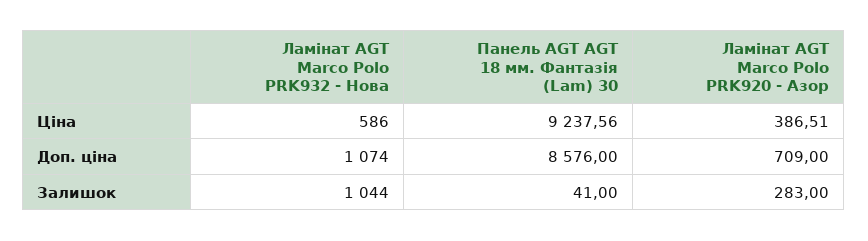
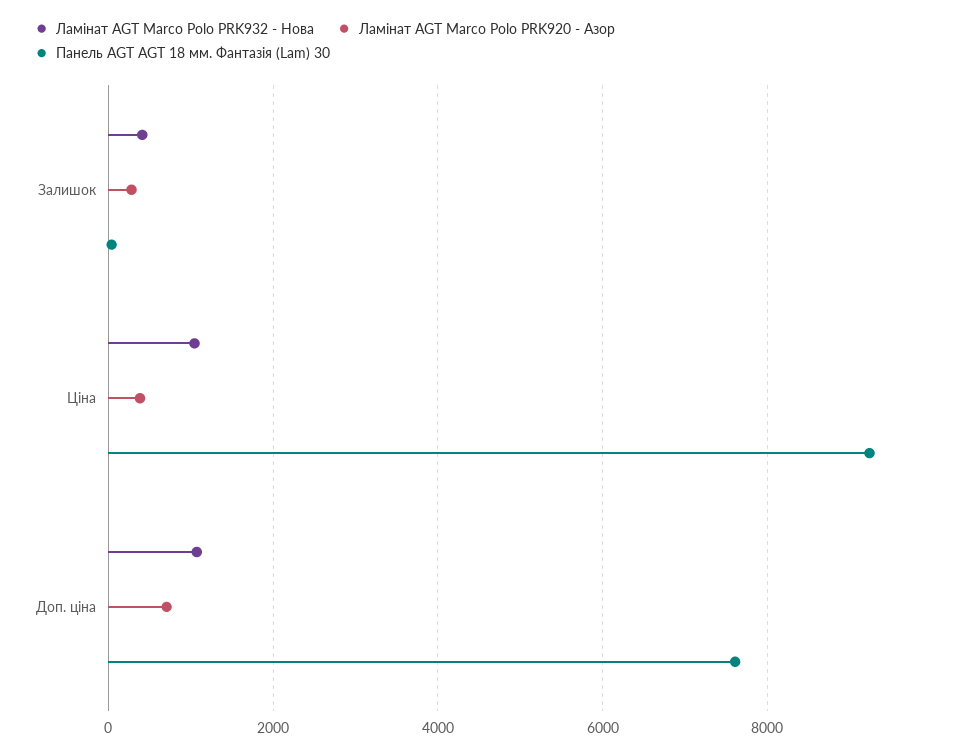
  {
    "Ламінат AGT Marco Polo PRK932 - Нова": {
-     "Ціна": 586,
+     "Ціна": 1000,
      "Доп. ціна": 1074,
-     "Залишок": 1044
+     "Залишок": 400
    },
    "Панель AGT AGT 18 мм. Фантазія (Lam) 30": {
      "Ціна": 9237.56,
-     "Доп. ціна": 8576,
+     "Доп. ціна": 7600,
      "Залишок": 41
    },
    "Ламінат AGT Marco Polo PRK920 - Азор": {
      "Ціна": 386.51,
      "Доп. ціна": 709,
      "Залишок": 283
    }
  }

